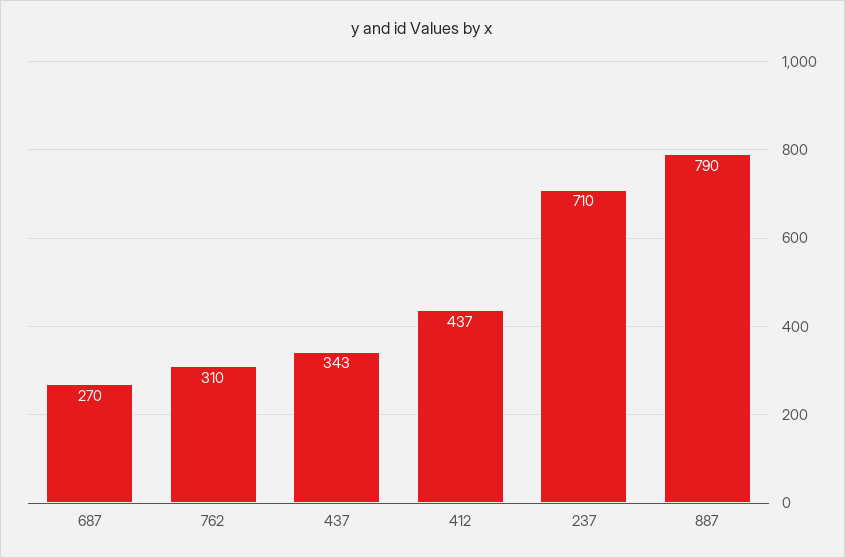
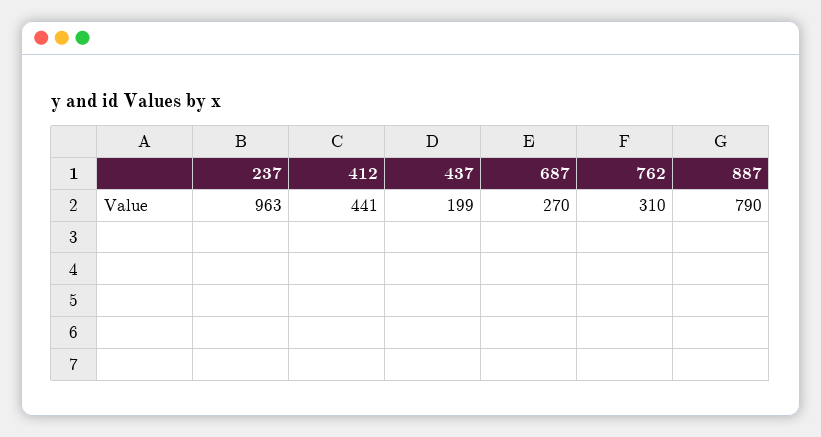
  {
    "687": 270,
    "762": 310,
-   "437": 343,
+   "437": 199,
-   "412": 437,
+   "412": 441,
-   "237": 710,
+   "237": 963,
    "887": 790
  }

